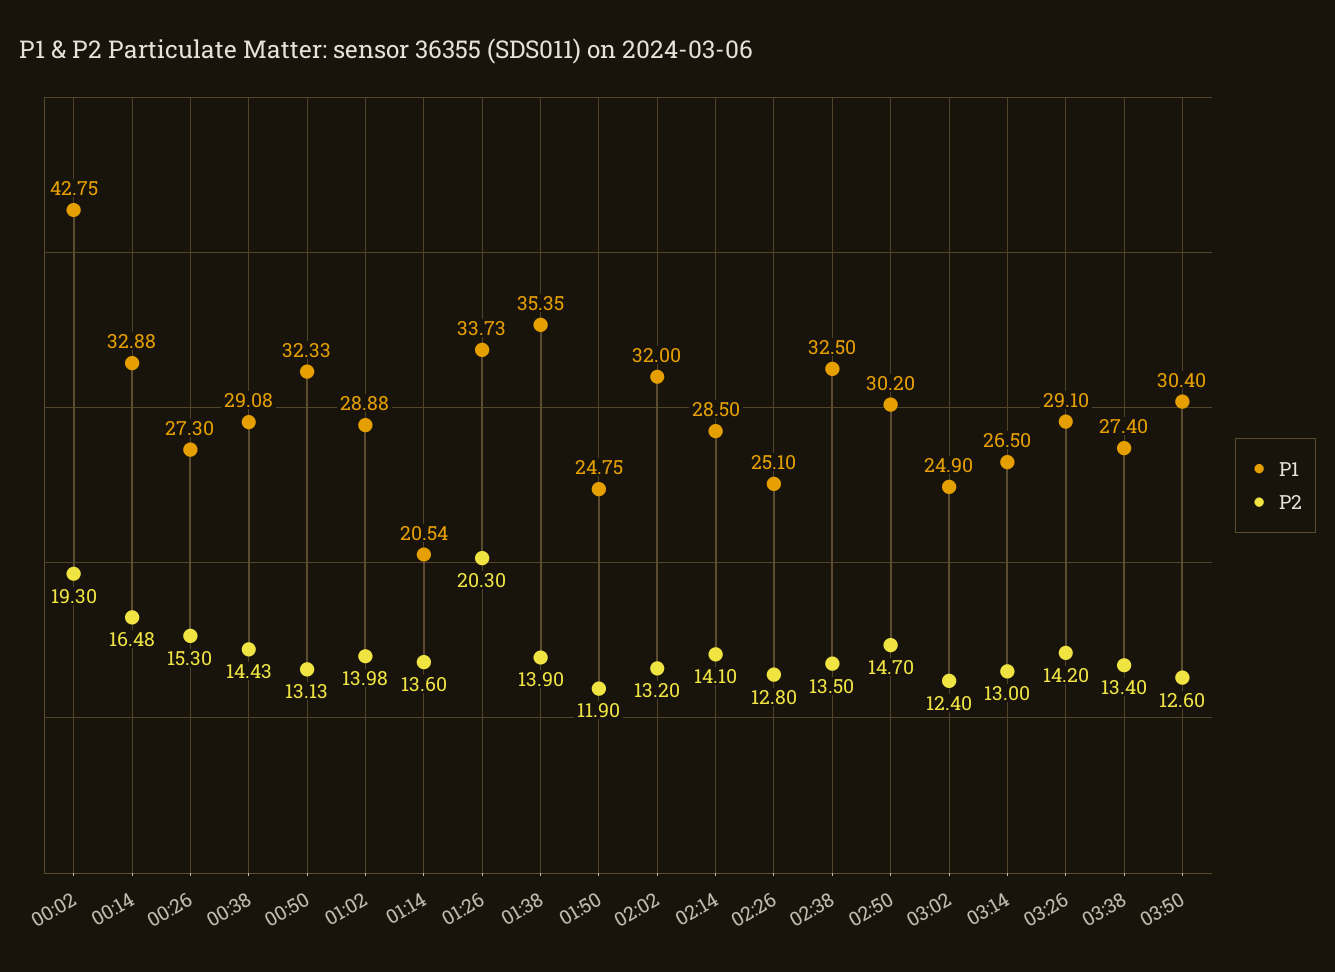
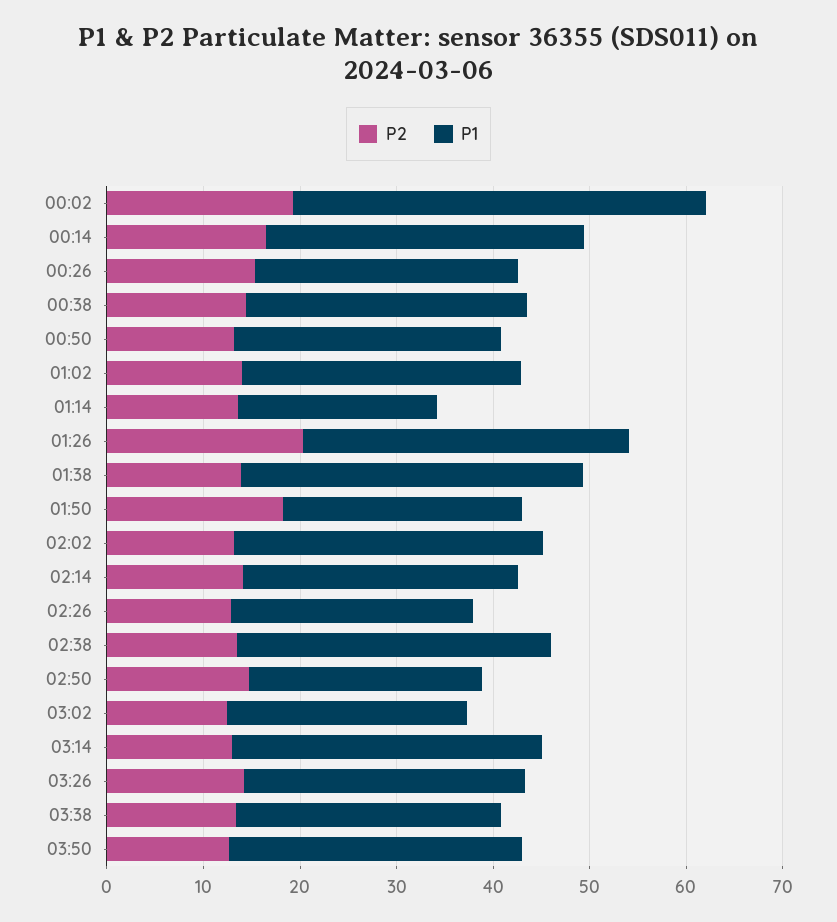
  {
    "P1": {
      "00:02": 42.75,
      "00:14": 32.88,
      "00:26": 27.3,
      "00:38": 29.08,
-     "00:50": 32.33,
+     "00:50": 28,
      "01:02": 28.88,
      "01:14": 20.54,
      "01:26": 33.73,
      "01:38": 35.35,
      "01:50": 24.75,
      "02:02": 32,
      "02:14": 28.5,
      "02:26": 25.1,
      "02:38": 32.5,
-     "02:50": 30.2,
+     "02:50": 24,
      "03:02": 24.9,
-     "03:14": 26.5,
+     "03:14": 32,
      "03:26": 29.1,
      "03:38": 27.4,
      "03:50": 30.4
    },
    "P2": {
      "00:02": 19.3,
      "00:14": 16.48,
      "00:26": 15.3,
      "00:38": 14.43,
      "00:50": 13.13,
      "01:02": 13.98,
      "01:14": 13.6,
      "01:26": 20.3,
      "01:38": 13.9,
-     "01:50": 11.9,
+     "01:50": 18,
      "02:02": 13.2,
      "02:14": 14.1,
      "02:26": 12.8,
      "02:38": 13.5,
      "02:50": 14.7,
      "03:02": 12.4,
      "03:14": 13,
      "03:26": 14.2,
      "03:38": 13.4,
      "03:50": 12.6
    }
  }

